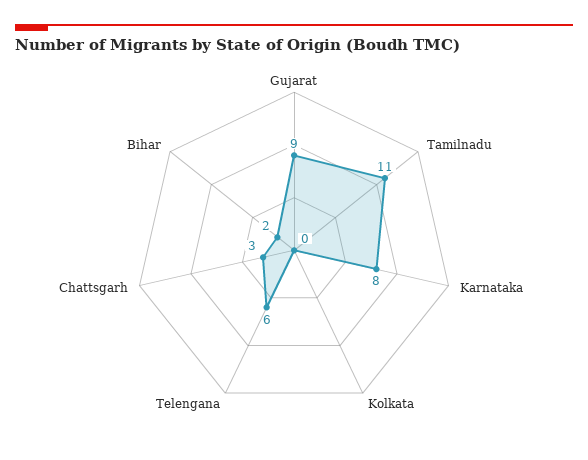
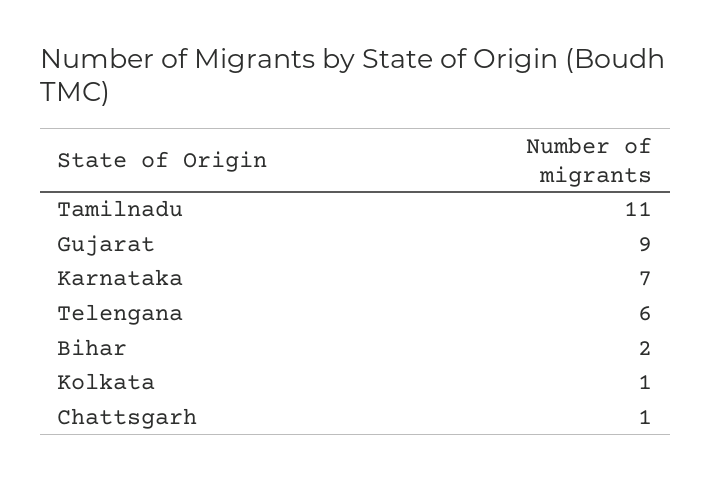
  {
    "Gujarat": 9,
    "Tamilnadu": 11,
-   "Karnataka": 8,
+   "Karnataka": 7,
-   "Kolkata": 0,
+   "Kolkata": 1,
    "Telengana": 6,
-   "Chattsgarh": 3,
+   "Chattsgarh": 1,
    "Bihar": 2
  }

